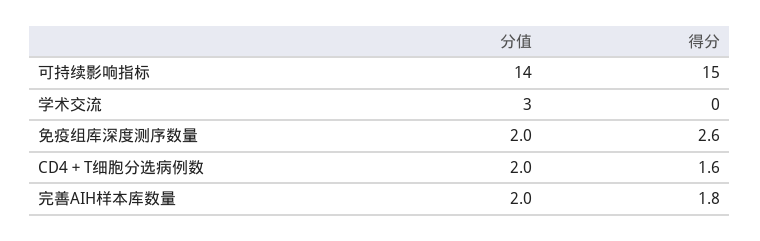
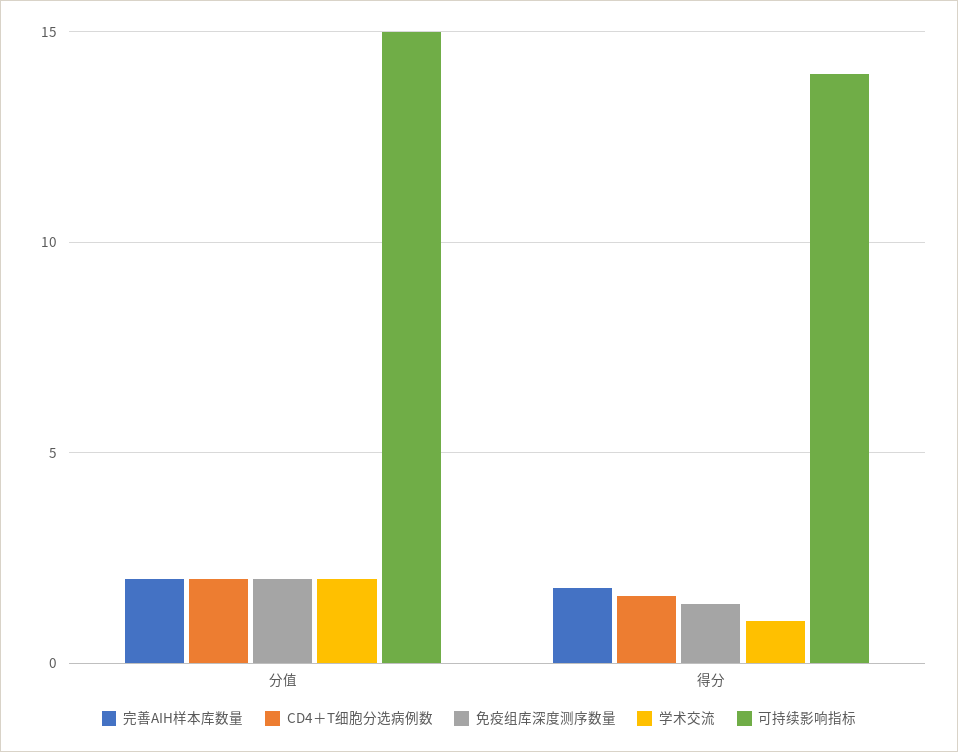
  {
    "可持续影响指标": {
-     "分值": 14,
+     "分值": 15,
-     "得分": 15
+     "得分": 14
    },
    "学术交流": {
-     "分值": 3,
+     "分值": 2,
-     "得分": 0
+     "得分": 1
    },
    "免疫组库深度测序数量": {
      "分值": 2,
-     "得分": 2.6
+     "得分": 1.5
    },
    "CD4＋T细胞分选病例数": {
      "分值": 2,
      "得分": 1.6
    },
    "完善AIH样本库数量": {
      "分值": 2,
      "得分": 1.8
    }
  }

